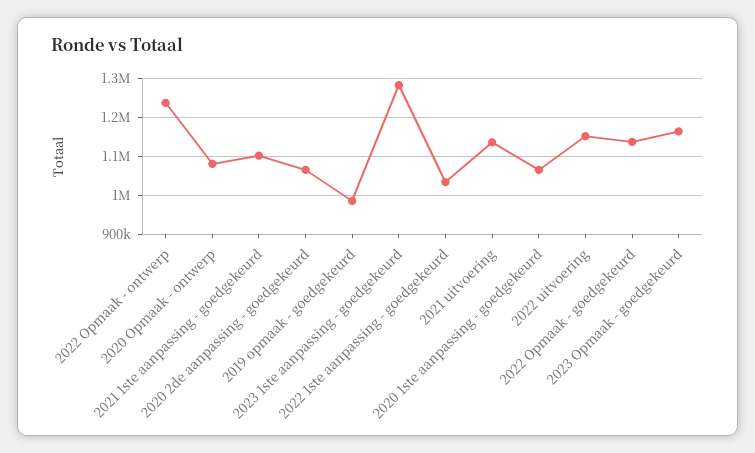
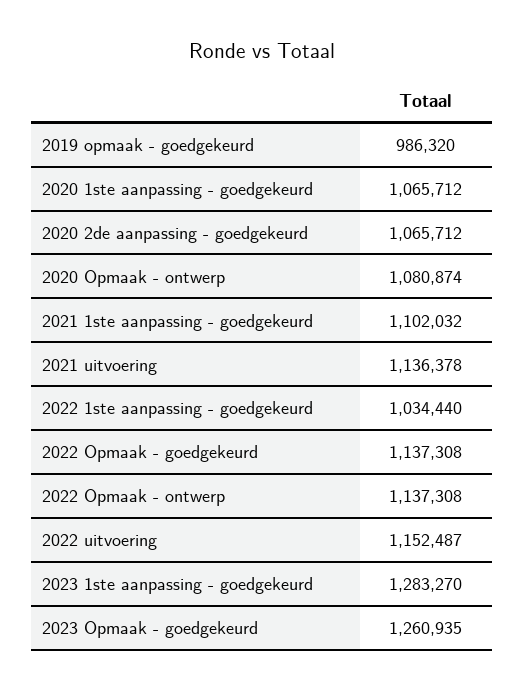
  {
-   "2022 Opmaak - ontwerp": 1240000,
+   "2022 Opmaak - ontwerp": 1137308,
    "2020 Opmaak - ontwerp": 1080874,
    "2021 1ste aanpassing - goedgekeurd": 1102032,
    "2020 2de aanpassing - goedgekeurd": 1065712,
    "2019 opmaak - goedgekeurd": 986320,
    "2023 1ste aanpassing - goedgekeurd": 1283270,
    "2022 1ste aanpassing - goedgekeurd": 1034440,
    "2021 uitvoering": 1136378,
    "2020 1ste aanpassing - goedgekeurd": 1065712,
    "2022 uitvoering": 1152487,
    "2022 Opmaak - goedgekeurd": 1137308,
-   "2023 Opmaak - goedgekeurd": 1160000
+   "2023 Opmaak - goedgekeurd": 1260935
  }

